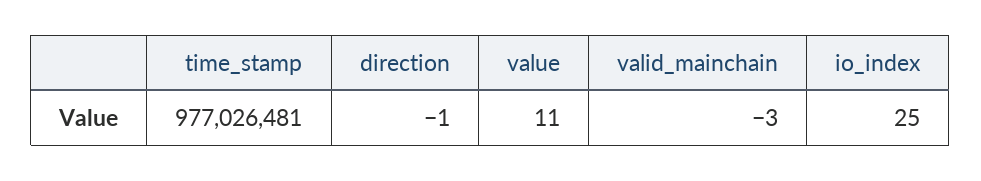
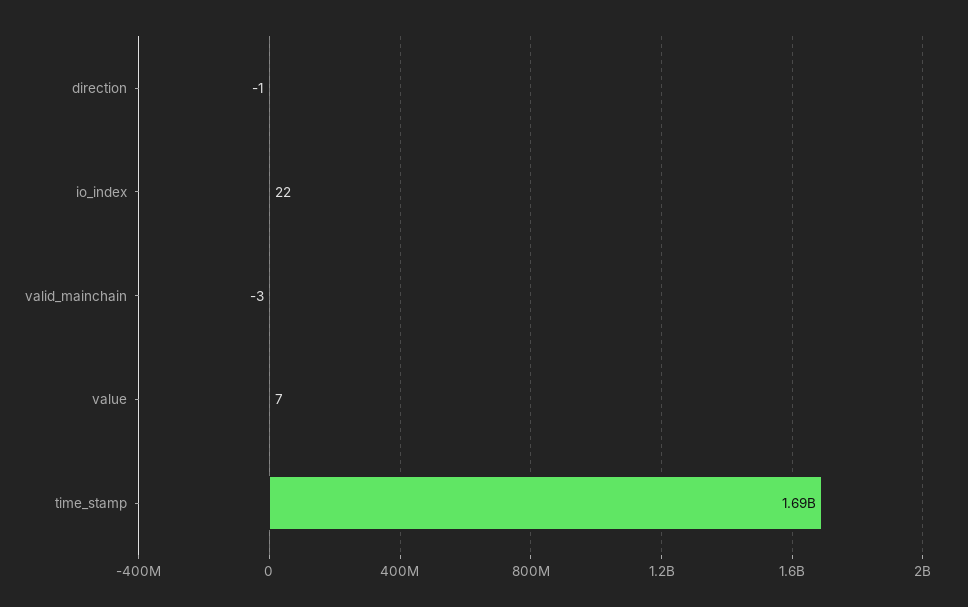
  {
-   "time_stamp": 977026481,
+   "time_stamp": 1690000000,
    "direction": -1,
-   "value": 11,
+   "value": 7,
    "valid_mainchain": -3,
-   "io_index": 25
+   "io_index": 22
  }

